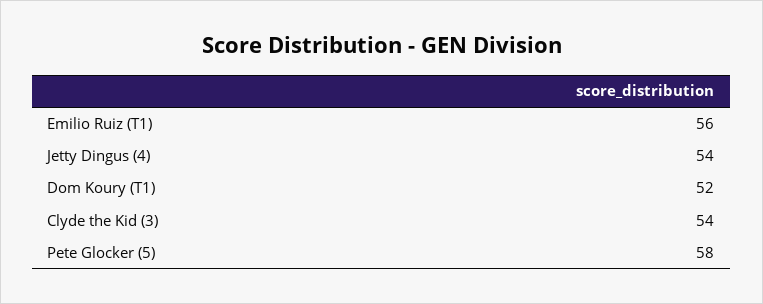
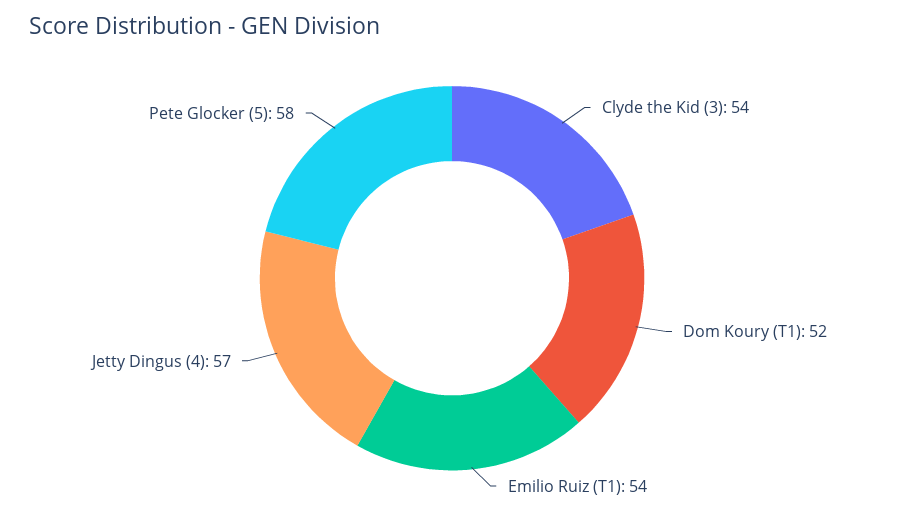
  {
-   "Emilio Ruiz (T1)": 56,
+   "Emilio Ruiz (T1)": 54,
-   "Jetty Dingus (4)": 54,
+   "Jetty Dingus (4)": 57,
    "Dom Koury (T1)": 52,
    "Clyde the Kid (3)": 54,
    "Pete Glocker (5)": 58
  }

